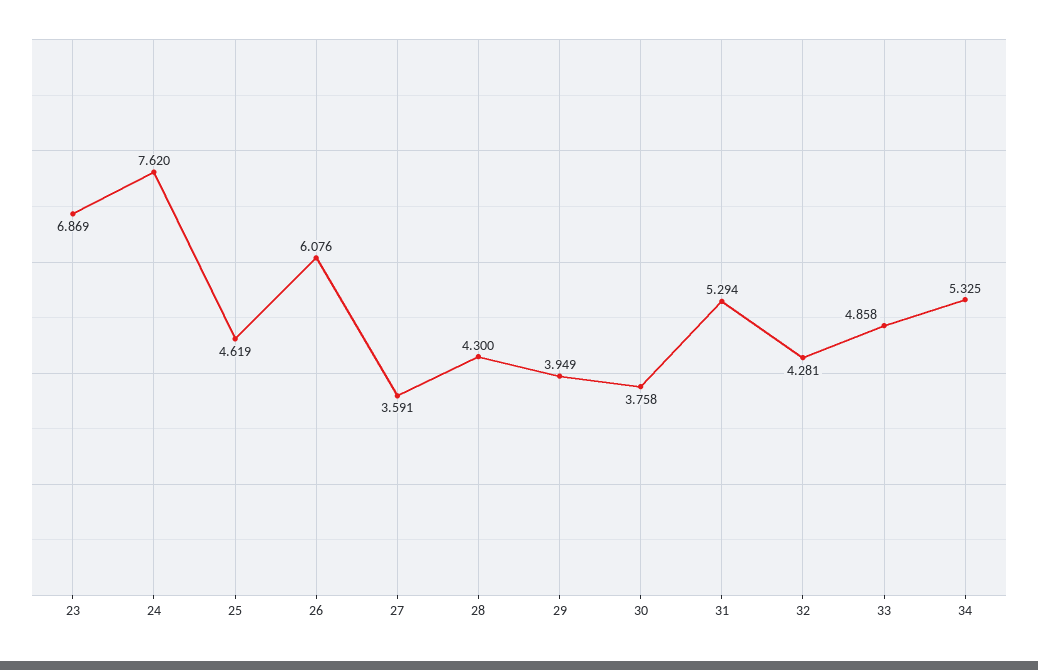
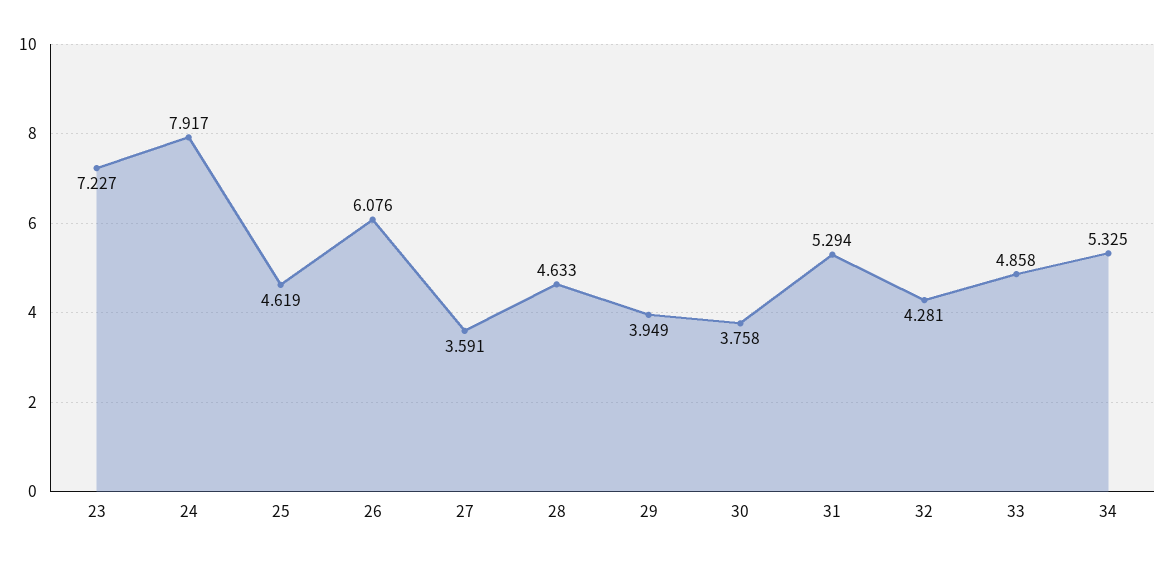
  {
-   "23": 6.869,
+   "23": 7.227,
-   "24": 7.62,
+   "24": 7.917,
    "25": 4.619,
    "26": 6.076,
    "27": 3.591,
-   "28": 4.3,
+   "28": 4.633,
    "29": 3.949,
    "30": 3.758,
    "31": 5.294,
    "32": 4.281,
    "33": 4.858,
    "34": 5.325
  }

